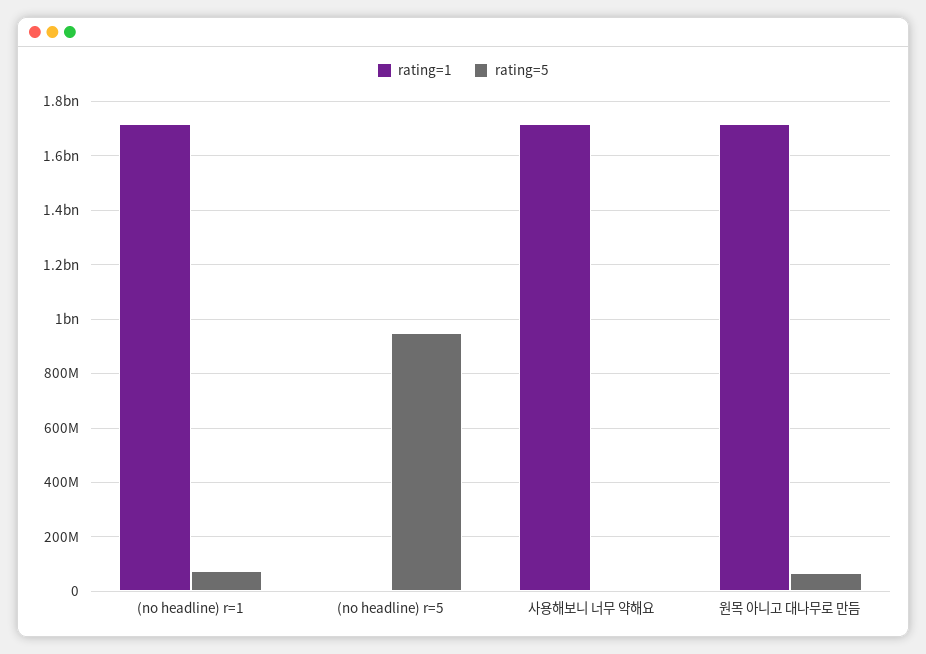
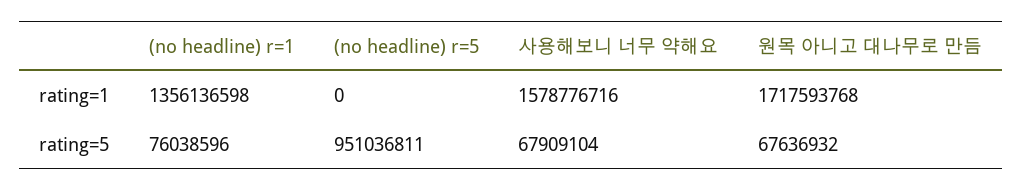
  {
    "rating=1": {
-     "(no headline) r=1": 1725000000,
+     "(no headline) r=1": 1356136598,
      "(no headline) r=5": 0,
-     "사용해보니 너무 약해요": 1725000000,
+     "사용해보니 너무 약해요": 1578776716,
      "원목 아니고 대나무로 만듬": 1717593768
    },
    "rating=5": {
      "(no headline) r=1": 76038596,
      "(no headline) r=5": 951036811,
-     "사용해보니 너무 약해요": 0,
+     "사용해보니 너무 약해요": 67909104,
      "원목 아니고 대나무로 만듬": 67636932
    }
  }

